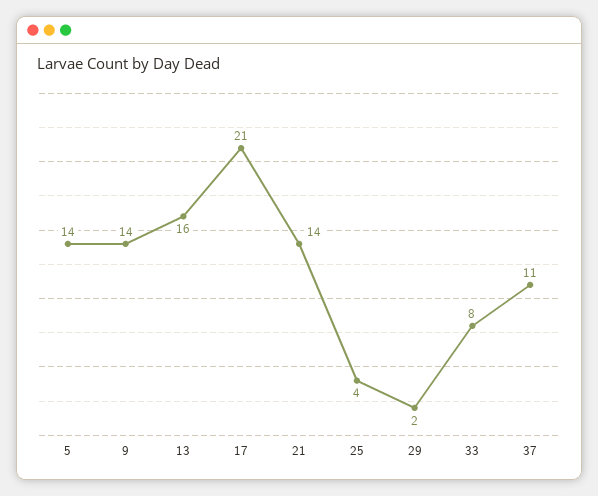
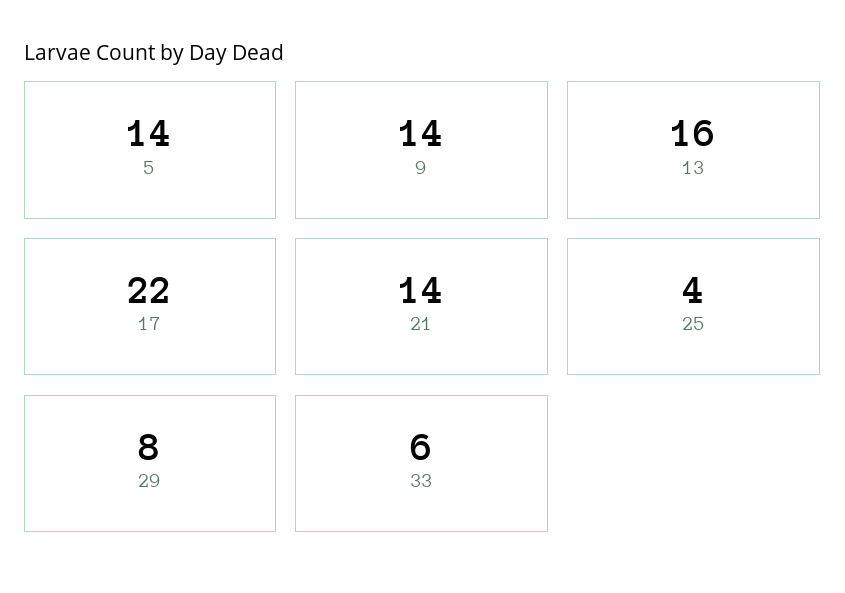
  {
    "5": 14,
    "9": 14,
    "13": 16,
-   "17": 21,
+   "17": 22,
    "21": 14,
    "25": 4,
-   "29": 2,
+   "29": 8,
-   "33": 8,
+   "33": 6
-   "37": 11
  }

